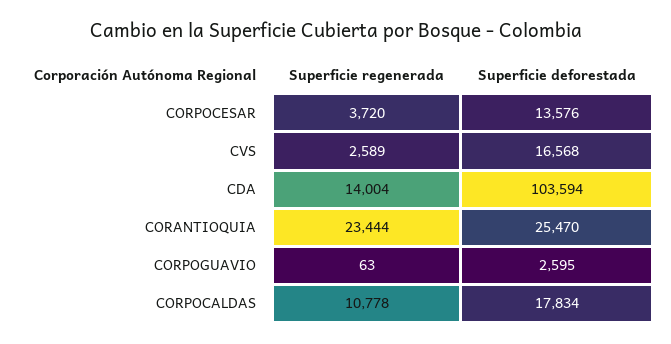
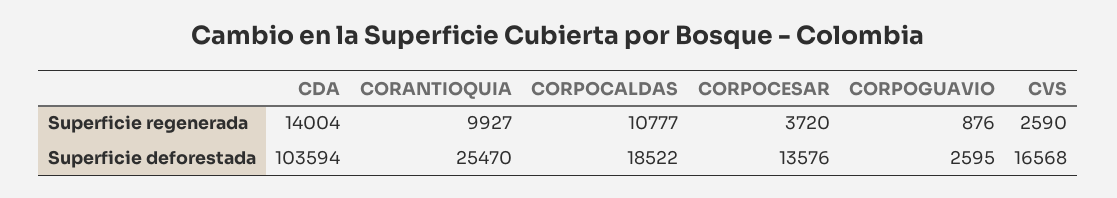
  {
    "Superficie regenerada": {
      "CORPOCESAR": 3720,
-     "CVS": 2589,
+     "CVS": 2590,
      "CDA": 14004,
-     "CORANTIOQUIA": 23444,
+     "CORANTIOQUIA": 9927,
-     "CORPOGUAVIO": 63,
+     "CORPOGUAVIO": 876,
-     "CORPOCALDAS": 10778
+     "CORPOCALDAS": 10777
    },
    "Superficie deforestada": {
      "CORPOCESAR": 13576,
      "CVS": 16568,
      "CDA": 103594,
      "CORANTIOQUIA": 25470,
      "CORPOGUAVIO": 2595,
-     "CORPOCALDAS": 17834
+     "CORPOCALDAS": 18522
    }
  }

